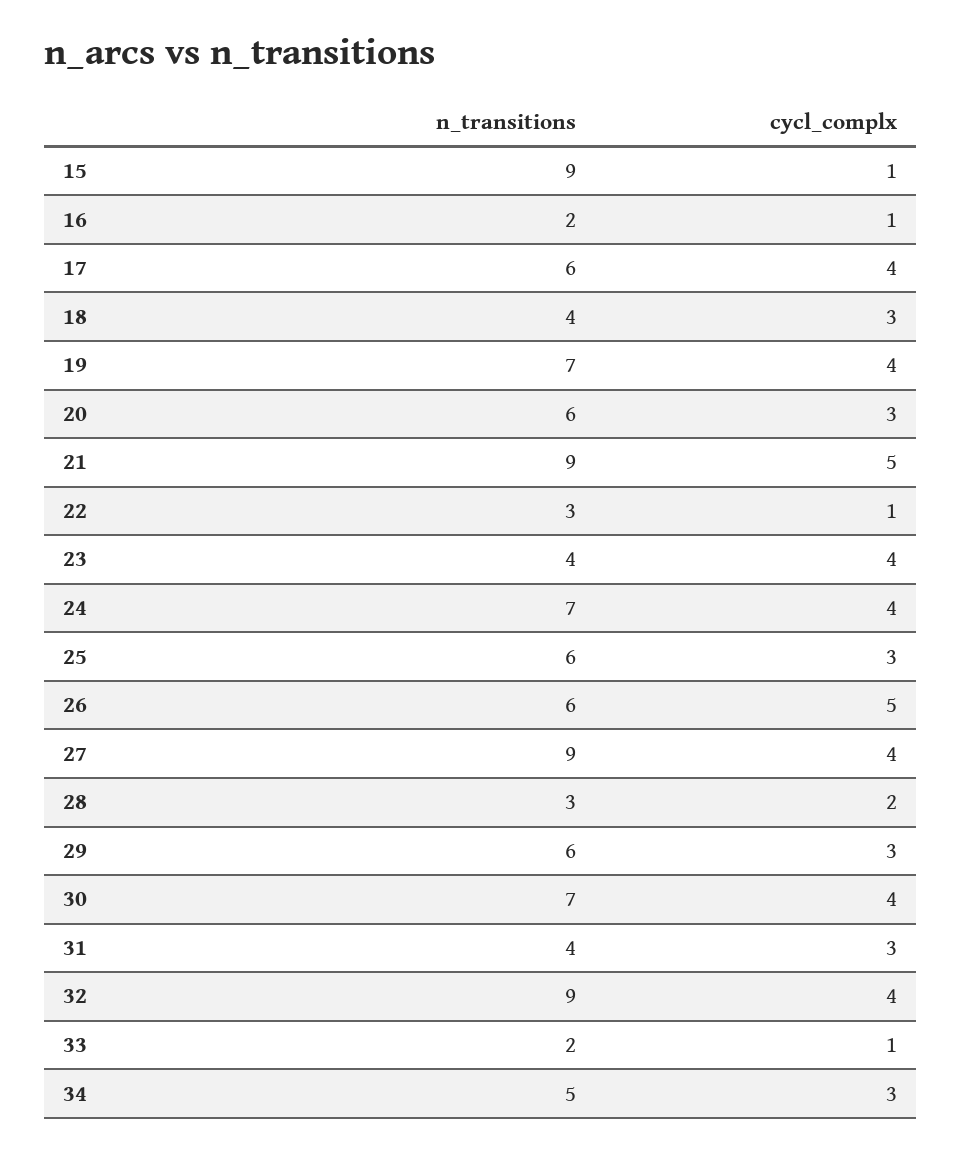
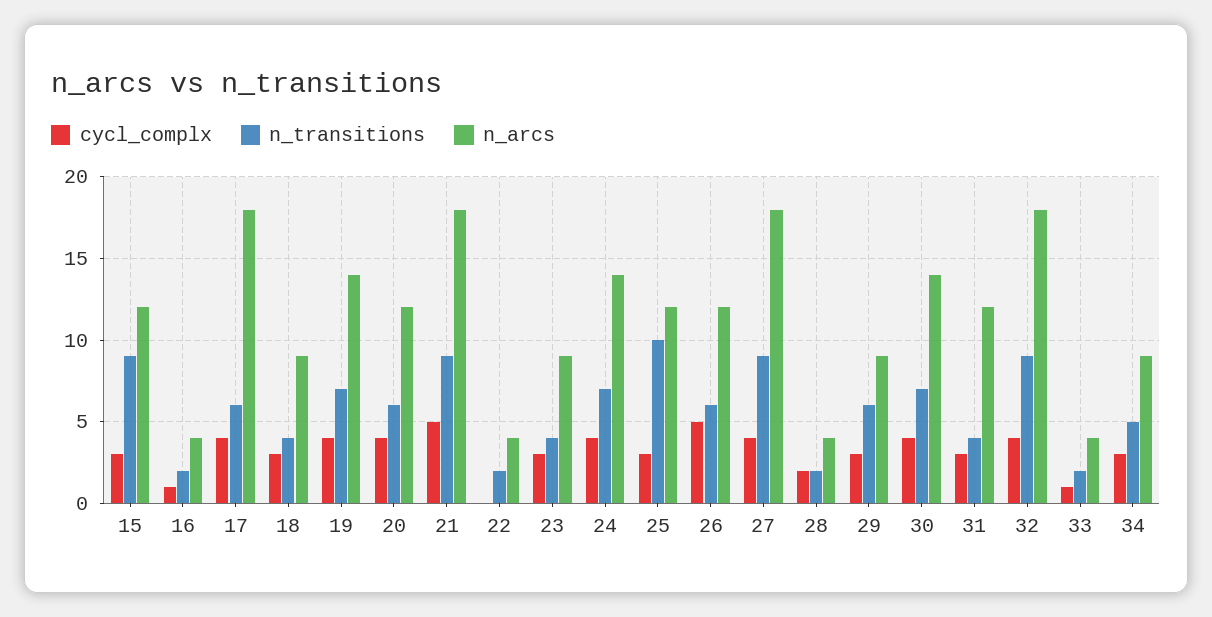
  {
    "n_transitions": {
      "15": 9,
      "16": 2,
      "17": 6,
      "18": 4,
      "19": 7,
      "20": 6,
      "21": 9,
-     "22": 3,
+     "22": 2,
      "23": 4,
      "24": 7,
-     "25": 6,
+     "25": 10,
      "26": 6,
      "27": 9,
-     "28": 3,
+     "28": 2,
      "29": 6,
      "30": 7,
      "31": 4,
      "32": 9,
      "33": 2,
      "34": 5
    },
    "cycl_complx": {
-     "15": 1,
+     "15": 3,
      "16": 1,
      "17": 4,
      "18": 3,
      "19": 4,
-     "20": 3,
+     "20": 4,
      "21": 5,
-     "22": 1,
+     "22": 0,
-     "23": 4,
+     "23": 3,
      "24": 4,
      "25": 3,
      "26": 5,
      "27": 4,
      "28": 2,
      "29": 3,
      "30": 4,
      "31": 3,
      "32": 4,
      "33": 1,
      "34": 3
-   }
+   },
+   "n_arcs": {
+     "15": 12,
+     "16": 4,
+     "17": 18,
+     "18": 9,
+     "19": 14,
+     "20": 12,
+     "21": 18,
+     "22": 4,
+     "23": 9,
+     "24": 14,
+     "25": 12,
+     "26": 12,
+     "27": 18,
+     "28": 4,
+     "29": 9,
+     "30": 14,
+     "31": 12,
+     "32": 18,
+     "33": 4,
+     "34": 9
+   }
  }

